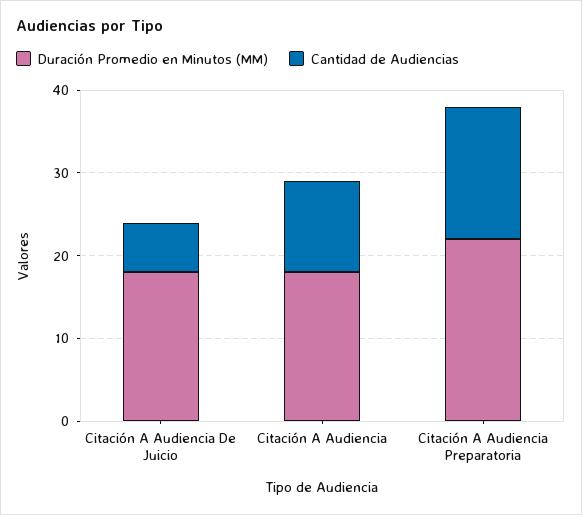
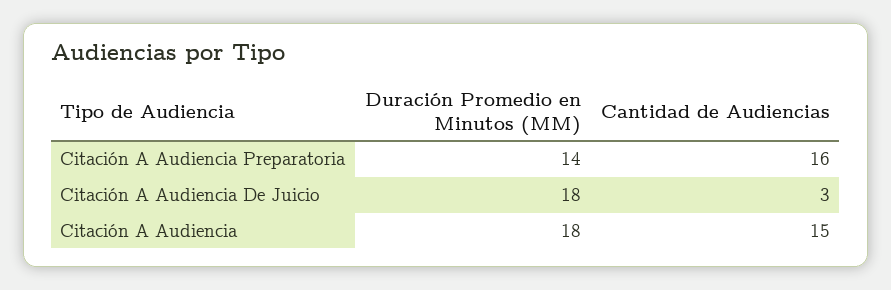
  {
    "Duración Promedio en Minutos (MM)": {
      "Citación A Audiencia De Juicio": 18,
      "Citación A Audiencia": 18,
-     "Citación A Audiencia Preparatoria": 22
+     "Citación A Audiencia Preparatoria": 14
    },
    "Cantidad de Audiencias": {
-     "Citación A Audiencia De Juicio": 6,
+     "Citación A Audiencia De Juicio": 3,
-     "Citación A Audiencia": 11,
+     "Citación A Audiencia": 15,
      "Citación A Audiencia Preparatoria": 16
    }
  }

